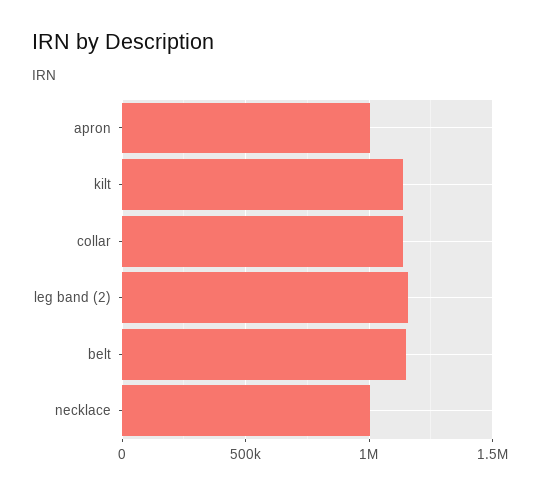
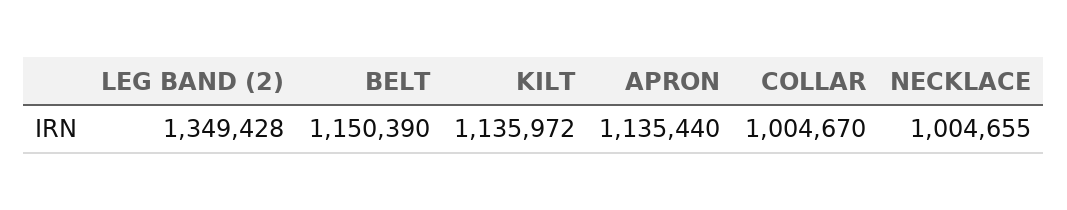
  {
-   "apron": 1000000,
+   "apron": 1135440,
    "kilt": 1135972,
-   "collar": 1150000,
+   "collar": 1004670,
-   "leg band (2)": 1150000,
+   "leg band (2)": 1349428,
    "belt": 1150390,
    "necklace": 1004655
  }

